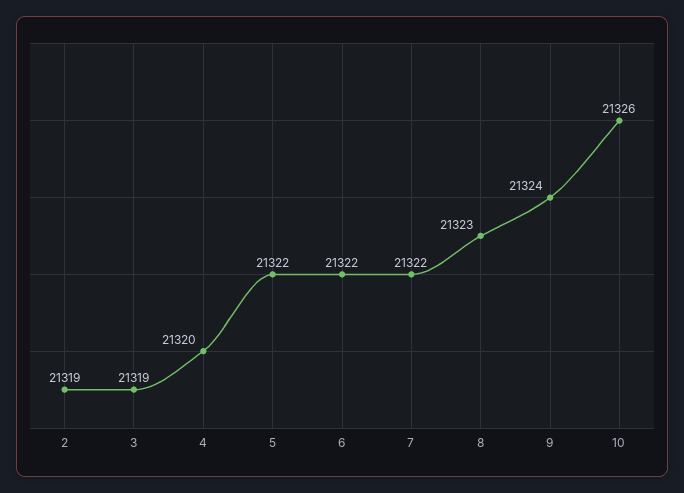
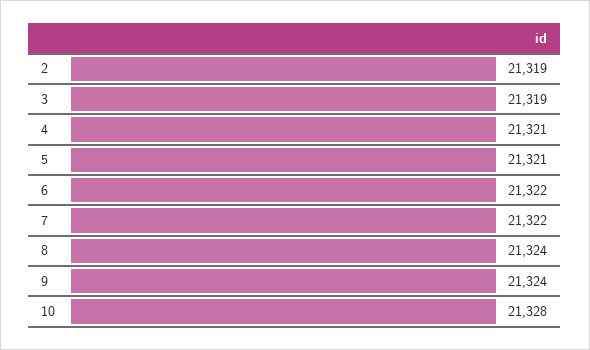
  {
    "2": 21319,
    "3": 21319,
-   "4": 21320,
+   "4": 21321,
-   "5": 21322,
+   "5": 21321,
    "6": 21322,
    "7": 21322,
-   "8": 21323,
+   "8": 21324,
    "9": 21324,
-   "10": 21326
+   "10": 21328
  }

